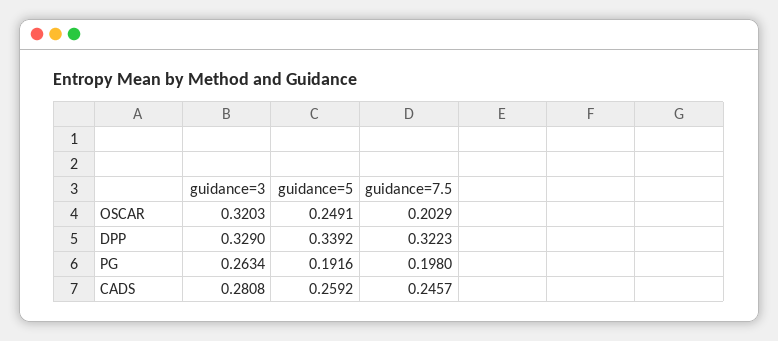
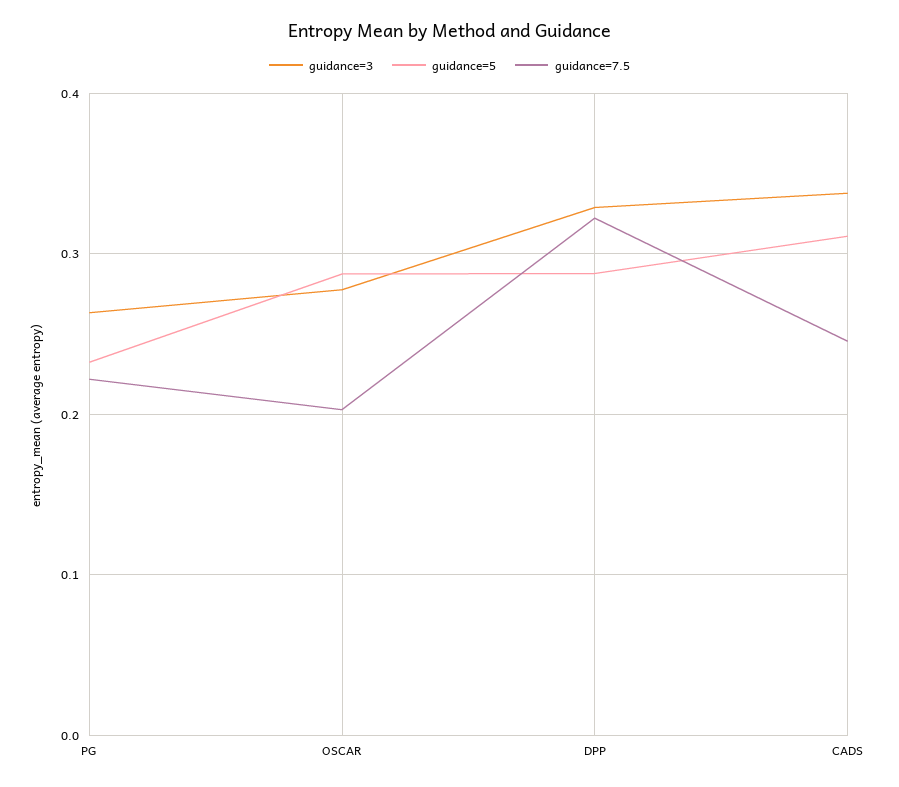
  {
    "guidance=3": {
-     "OSCAR": 0.3203,
+     "OSCAR": 0.28,
      "DPP": 0.329,
      "PG": 0.2634,
-     "CADS": 0.2808
+     "CADS": 0.34
    },
    "guidance=5": {
-     "OSCAR": 0.2491,
+     "OSCAR": 0.29,
-     "DPP": 0.3392,
+     "DPP": 0.29,
-     "PG": 0.1916,
+     "PG": 0.23,
-     "CADS": 0.2592
+     "CADS": 0.31
    },
    "guidance=7.5": {
      "OSCAR": 0.2029,
      "DPP": 0.3223,
-     "PG": 0.198,
+     "PG": 0.22,
      "CADS": 0.2457
    }
  }

